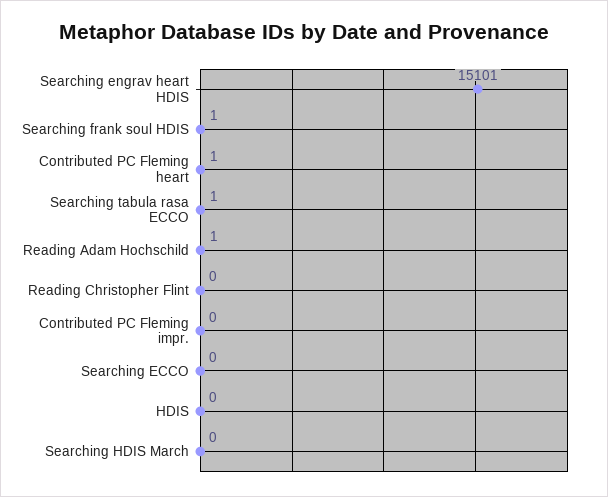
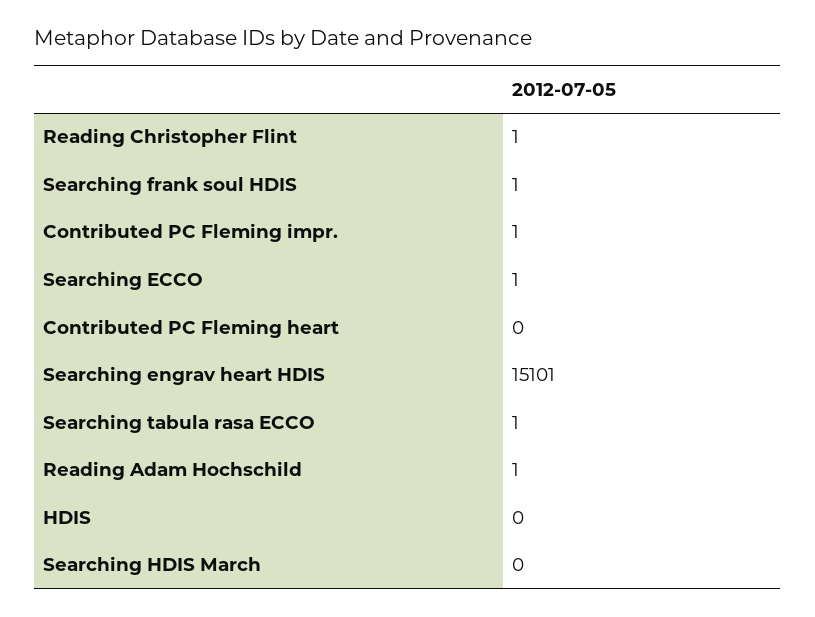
  {
    "Searching engrav heart HDIS": 15101,
    "Searching frank soul HDIS": 1,
-   "Contributed PC Fleming heart": 1,
+   "Contributed PC Fleming heart": 0,
    "Searching tabula rasa ECCO": 1,
    "Reading Adam Hochschild": 1,
-   "Reading Christopher Flint": 0,
+   "Reading Christopher Flint": 1,
-   "Contributed PC Fleming impr.": 0,
+   "Contributed PC Fleming impr.": 1,
-   "Searching ECCO": 0,
+   "Searching ECCO": 1,
    "HDIS": 0,
    "Searching HDIS March": 0
  }

